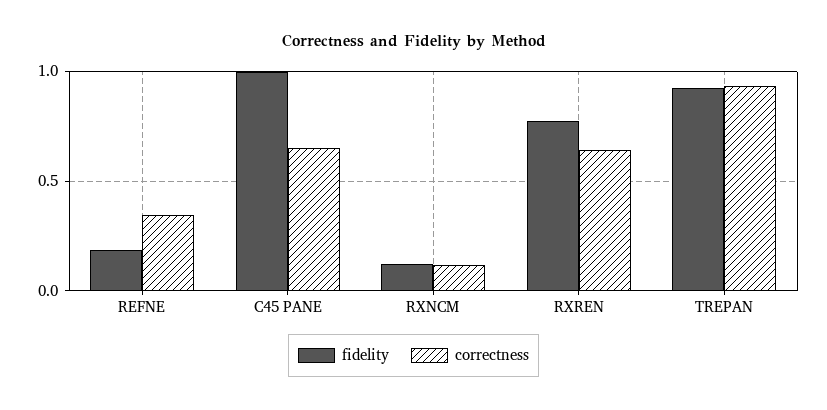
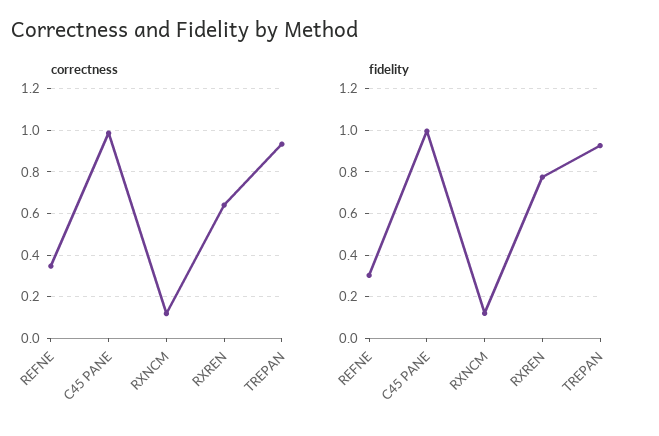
  {
    "fidelity": {
-     "REFNE": 0.2,
+     "REFNE": 0.3,
      "C45 PANE": 1,
      "RXNCM": 0.1,
      "RXREN": 0.8,
      "TREPAN": 0.95
    },
    "correctness": {
      "REFNE": 0.35,
-     "C45 PANE": 0.65,
+     "C45 PANE": 1,
      "RXNCM": 0.1,
      "RXREN": 0.65,
      "TREPAN": 0.95
    }
  }

